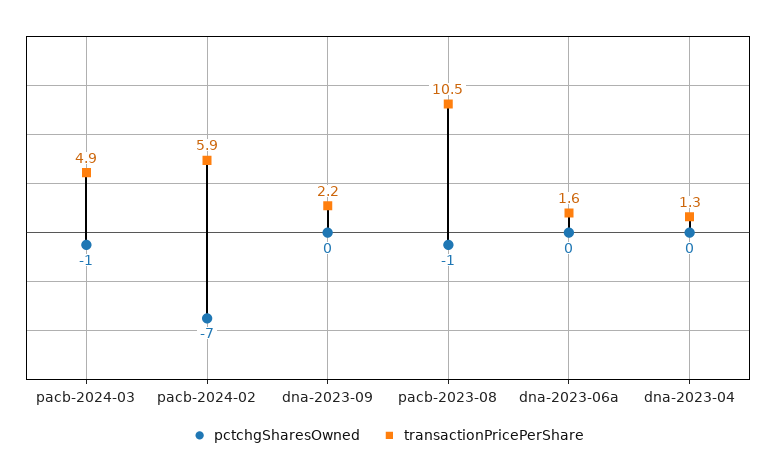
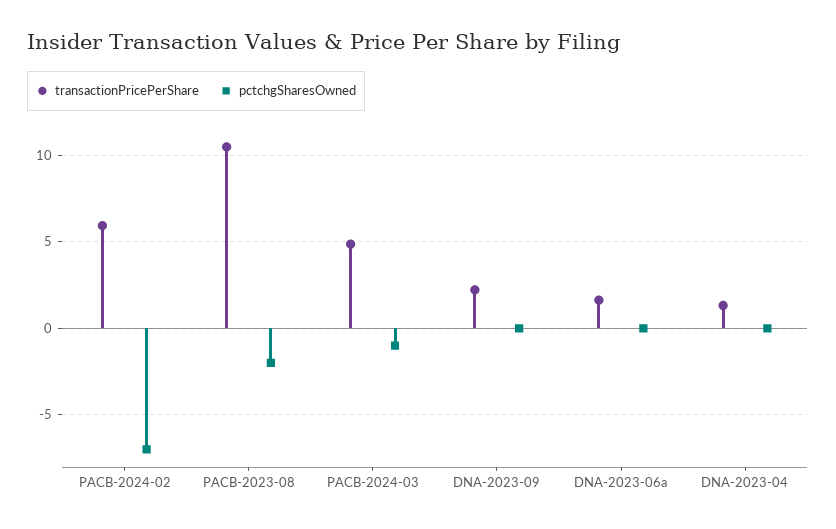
  {
    "pctchgSharesOwned": {
      "pacb-2024-03": -1,
      "pacb-2024-02": -7,
      "dna-2023-09": 0,
-     "pacb-2023-08": -1,
+     "pacb-2023-08": -2,
      "dna-2023-06a": 0,
      "dna-2023-04": 0
    },
    "transactionPricePerShare": {
      "pacb-2024-03": 4.9,
      "pacb-2024-02": 5.9,
      "dna-2023-09": 2.2,
      "pacb-2023-08": 10.5,
      "dna-2023-06a": 1.6,
      "dna-2023-04": 1.3
    }
  }

